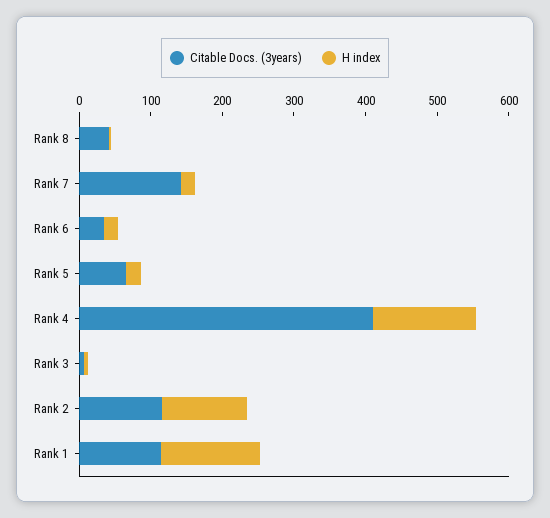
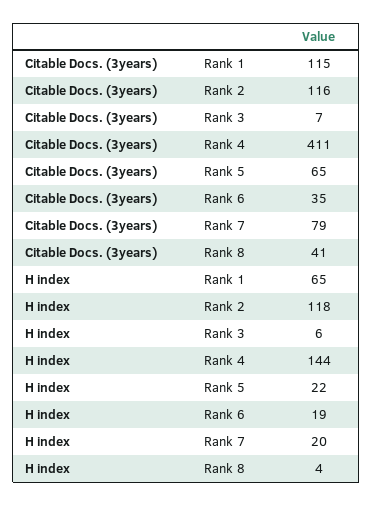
  {
    "Citable Docs. (3years)": {
      "Rank 8": 41,
-     "Rank 7": 140,
+     "Rank 7": 79,
      "Rank 6": 35,
      "Rank 5": 65,
      "Rank 4": 411,
      "Rank 3": 7,
      "Rank 2": 116,
      "Rank 1": 115
    },
    "H index": {
      "Rank 8": 4,
      "Rank 7": 20,
      "Rank 6": 19,
      "Rank 5": 22,
      "Rank 4": 144,
      "Rank 3": 6,
      "Rank 2": 118,
-     "Rank 1": 140
+     "Rank 1": 65
    }
  }

